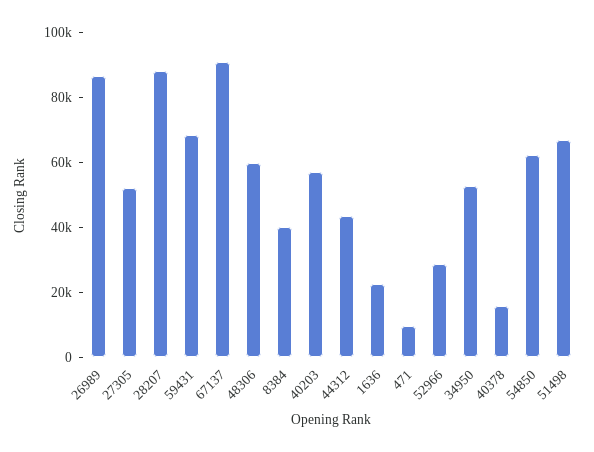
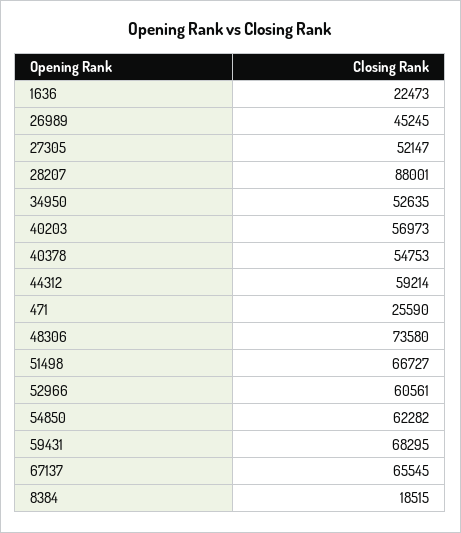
  {
-   "26989": 85000,
+   "26989": 45245,
    "27305": 52147,
    "28207": 88001,
    "59431": 68295,
-   "67137": 90000,
+   "67137": 65545,
-   "48306": 60000,
+   "48306": 73580,
-   "8384": 40000,
+   "8384": 18515,
    "40203": 56973,
-   "44312": 45000,
+   "44312": 59214,
    "1636": 22473,
-   "471": 10000,
+   "471": 25590,
-   "52966": 30000,
+   "52966": 60561,
    "34950": 52635,
-   "40378": 15000,
+   "40378": 54753,
    "54850": 62282,
    "51498": 66727
  }

